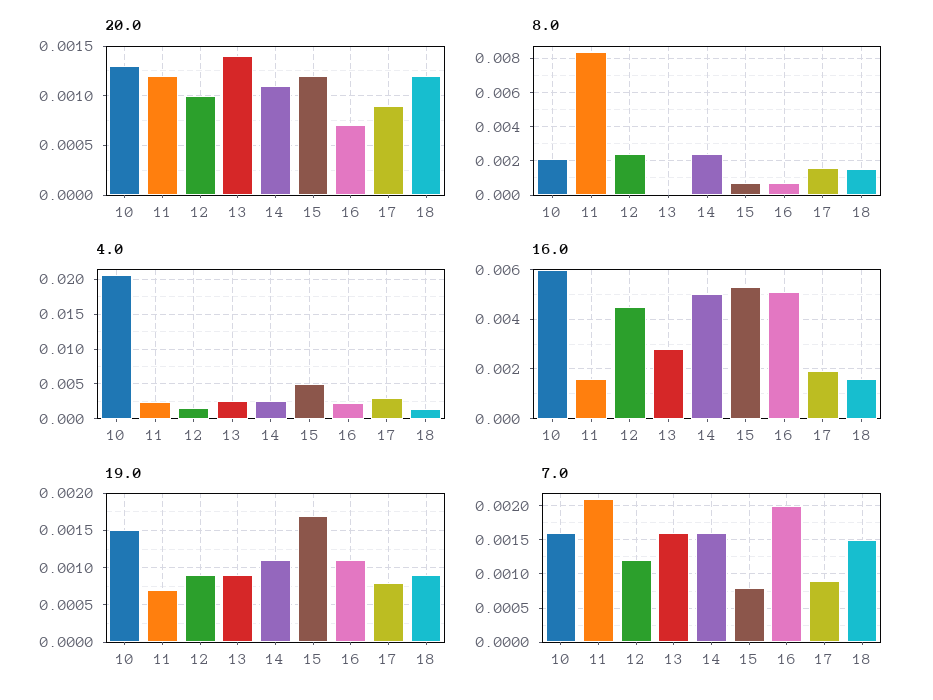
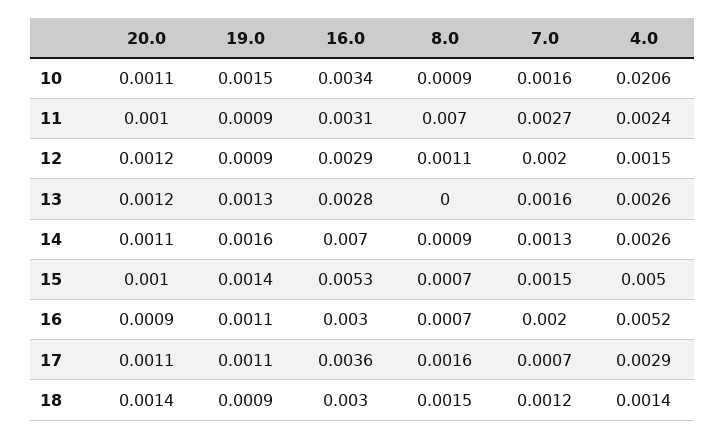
  {
    "20.0": {
-     "10": 0.0013,
+     "10": 0.0011,
-     "11": 0.0012,
+     "11": 0.001,
-     "12": 0.001,
+     "12": 0.0012,
-     "13": 0.0014,
+     "13": 0.0012,
      "14": 0.0011,
-     "15": 0.0012,
+     "15": 0.001,
-     "16": 0.0007,
+     "16": 0.0009,
-     "17": 0.0009,
+     "17": 0.0011,
-     "18": 0.0012
+     "18": 0.0014
    },
    "8.0": {
-     "10": 0.002,
+     "10": 0.0009,
-     "11": 0.0085,
+     "11": 0.007,
-     "12": 0.0025,
+     "12": 0.0011,
      "13": 0,
-     "14": 0.0025,
+     "14": 0.0009,
      "15": 0.0007,
      "16": 0.0007,
      "17": 0.0016,
      "18": 0.0015
    },
    "4.0": {
      "10": 0.0206,
      "11": 0.0024,
      "12": 0.0015,
      "13": 0.0026,
      "14": 0.0026,
      "15": 0.005,
-     "16": 0.002,
+     "16": 0.0052,
      "17": 0.0029,
      "18": 0.0014
    },
    "16.0": {
-     "10": 0.006,
+     "10": 0.0034,
-     "11": 0.0015,
+     "11": 0.0031,
-     "12": 0.0045,
+     "12": 0.0029,
      "13": 0.0028,
-     "14": 0.005,
+     "14": 0.007,
      "15": 0.0053,
-     "16": 0.005,
+     "16": 0.003,
-     "17": 0.002,
+     "17": 0.0036,
-     "18": 0.0015
+     "18": 0.003
    },
    "19.0": {
      "10": 0.0015,
-     "11": 0.0007,
+     "11": 0.0009,
      "12": 0.0009,
-     "13": 0.0009,
+     "13": 0.0013,
-     "14": 0.0011,
+     "14": 0.0016,
-     "15": 0.0017,
+     "15": 0.0014,
      "16": 0.0011,
-     "17": 0.0008,
+     "17": 0.0011,
      "18": 0.0009
    },
    "7.0": {
      "10": 0.0016,
-     "11": 0.0021,
+     "11": 0.0027,
-     "12": 0.0012,
+     "12": 0.002,
      "13": 0.0016,
-     "14": 0.0016,
+     "14": 0.0013,
-     "15": 0.0008,
+     "15": 0.0015,
      "16": 0.002,
-     "17": 0.0009,
+     "17": 0.0007,
-     "18": 0.0015
+     "18": 0.0012
    }
  }

